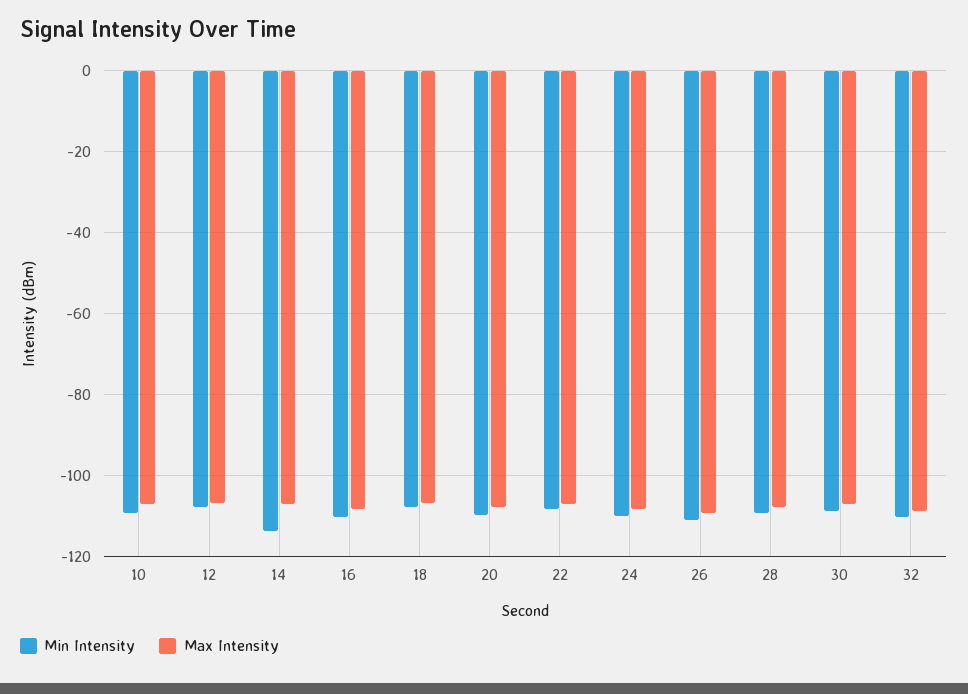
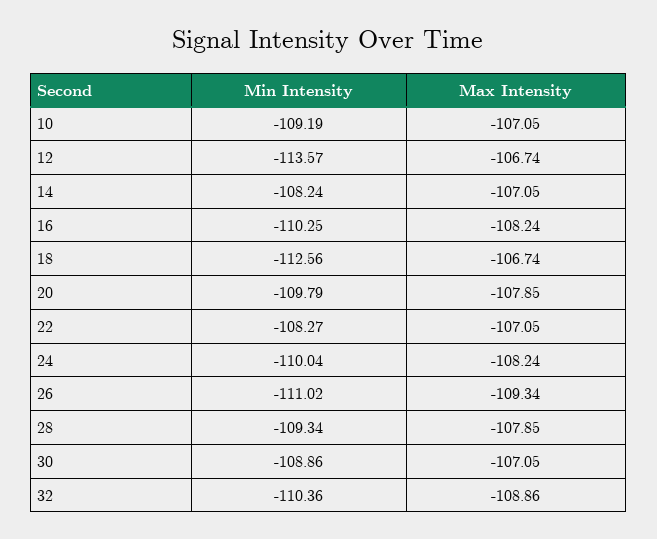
  {
    "Min Intensity": {
      "10": -109.19,
-     "12": -108,
+     "12": -113.57,
-     "14": -114,
+     "14": -108.24,
      "16": -110.25,
-     "18": -108,
+     "18": -112.56,
      "20": -109.79,
      "22": -108.27,
      "24": -110.04,
      "26": -111.02,
      "28": -109.34,
      "30": -108.86,
      "32": -110.36
    },
    "Max Intensity": {
      "10": -107.05,
      "12": -106.74,
      "14": -107.05,
      "16": -108.24,
      "18": -106.74,
      "20": -107.85,
      "22": -107.05,
      "24": -108.24,
      "26": -109.34,
      "28": -107.85,
      "30": -107.05,
      "32": -108.86
    }
  }

